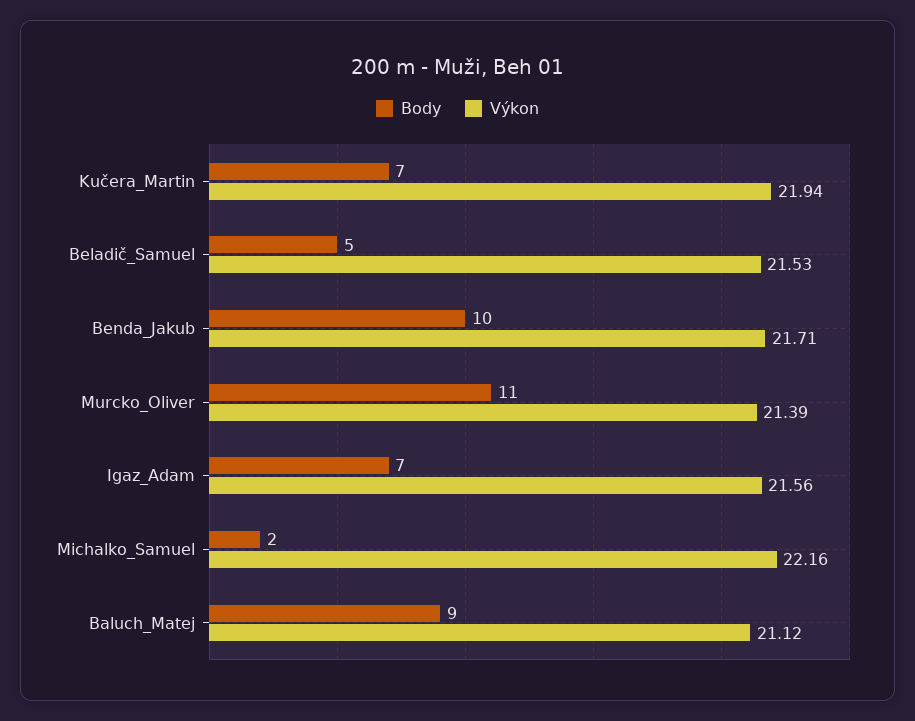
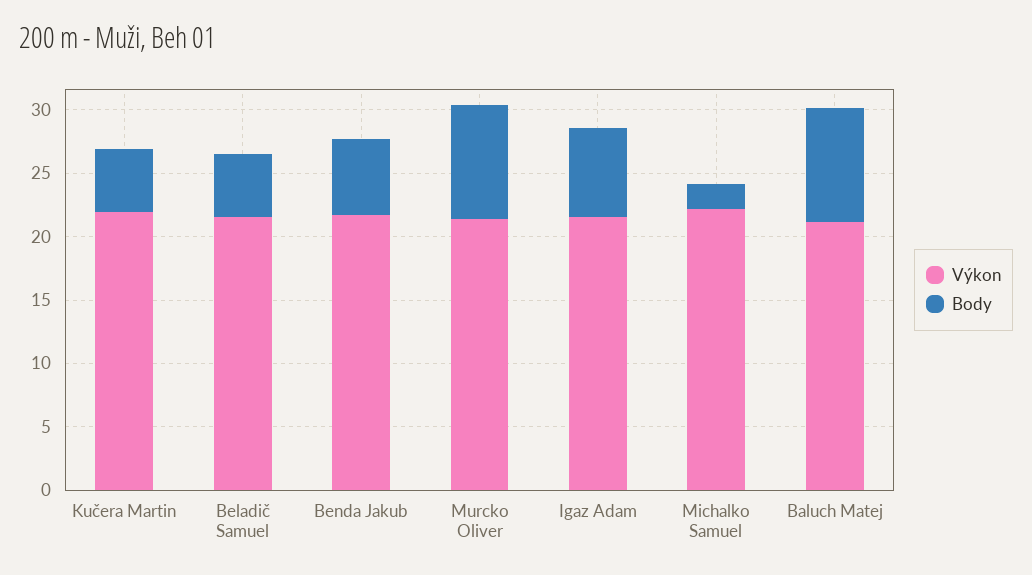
  {
    "Body": {
-     "Kučera_Martin": 7,
+     "Kučera_Martin": 5,
      "Beladič_Samuel": 5,
-     "Benda_Jakub": 10,
+     "Benda_Jakub": 6,
-     "Murcko_Oliver": 11,
+     "Murcko_Oliver": 9,
      "Igaz_Adam": 7,
      "Michalko_Samuel": 2,
      "Baluch_Matej": 9
    },
    "Výkon": {
      "Kučera_Martin": 21.94,
      "Beladič_Samuel": 21.53,
      "Benda_Jakub": 21.71,
      "Murcko_Oliver": 21.39,
      "Igaz_Adam": 21.56,
      "Michalko_Samuel": 22.16,
      "Baluch_Matej": 21.12
    }
  }

